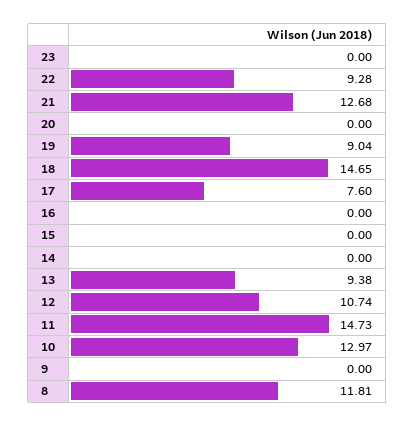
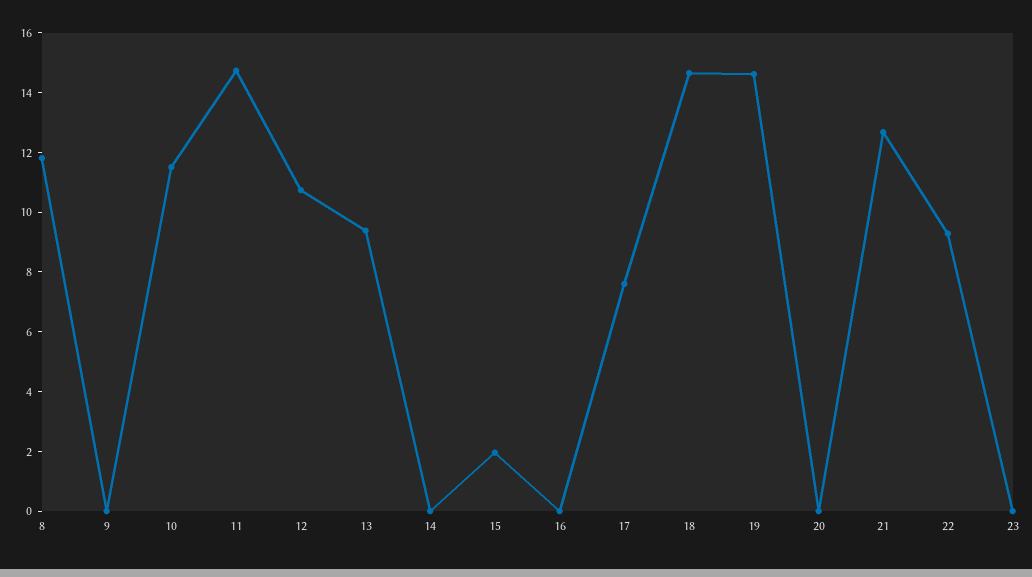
  {
    "23": 0,
    "22": 9.28,
    "21": 12.68,
    "20": 0,
-   "19": 9.04,
+   "19": 14.5,
    "18": 14.65,
    "17": 7.6,
    "16": 0,
-   "15": 0,
+   "15": 2,
    "14": 0,
    "13": 9.38,
    "12": 10.74,
    "11": 14.73,
-   "10": 12.97,
+   "10": 11.5,
    "9": 0,
    "8": 11.81
  }

